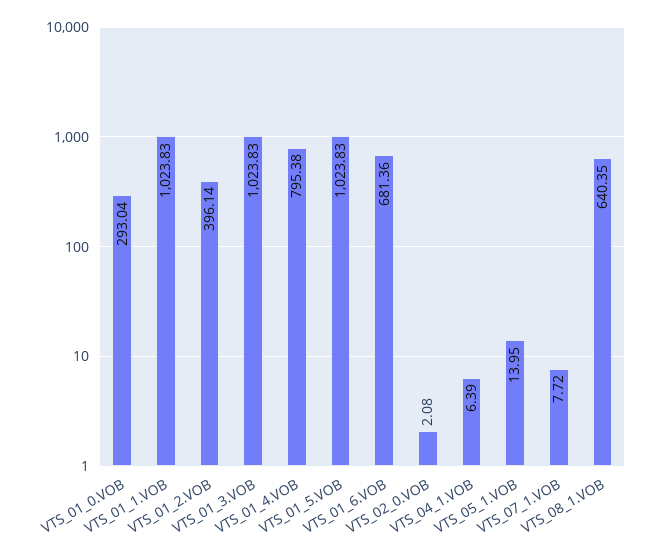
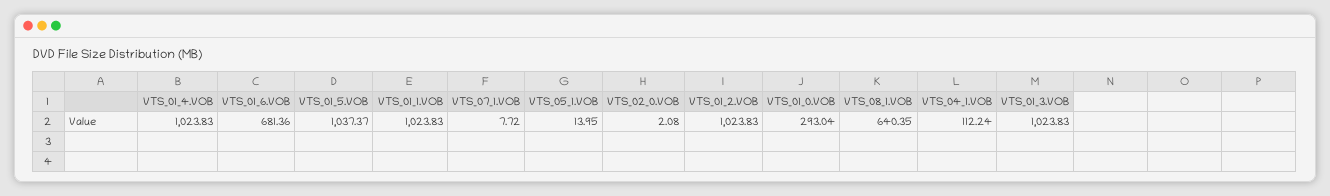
  {
    "VTS_01_0.VOB": 293.04,
    "VTS_01_1.VOB": 1023.83,
-   "VTS_01_2.VOB": 396.14,
+   "VTS_01_2.VOB": 1023.83,
    "VTS_01_3.VOB": 1023.83,
-   "VTS_01_4.VOB": 795.38,
+   "VTS_01_4.VOB": 1023.83,
-   "VTS_01_5.VOB": 1023.83,
+   "VTS_01_5.VOB": 1037.37,
    "VTS_01_6.VOB": 681.36,
    "VTS_02_0.VOB": 2.08,
-   "VTS_04_1.VOB": 6.39,
+   "VTS_04_1.VOB": 112.24,
    "VTS_05_1.VOB": 13.95,
    "VTS_07_1.VOB": 7.72,
    "VTS_08_1.VOB": 640.35
  }

